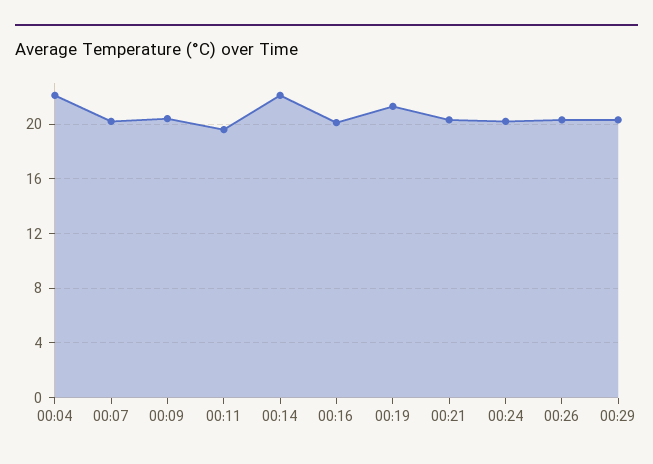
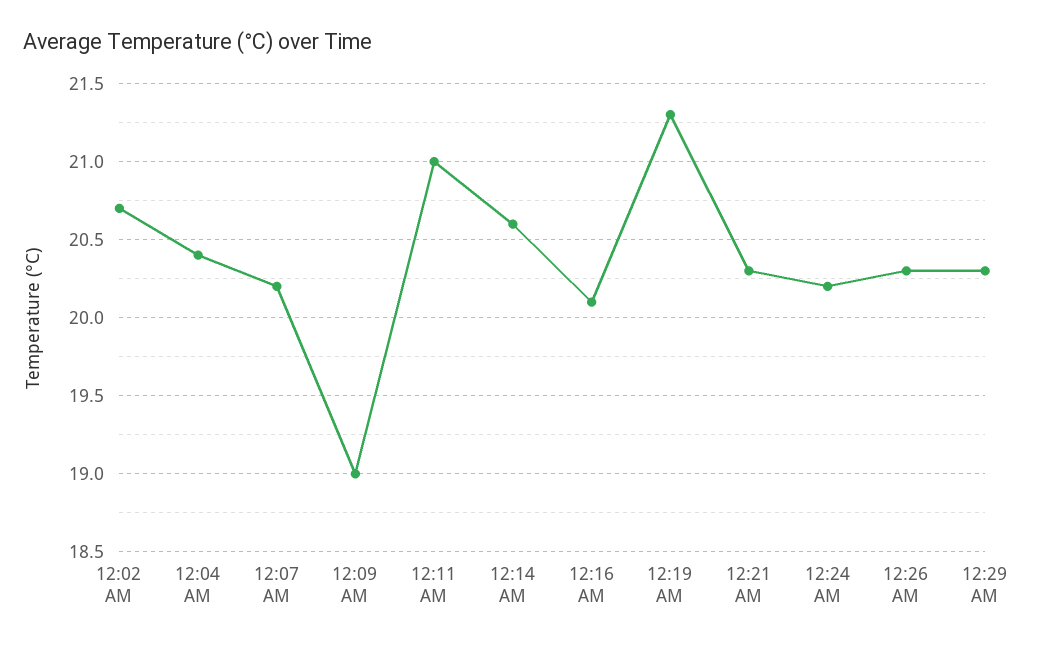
  {
-   "00:04": 22,
+   "00:04": 20.4,
    "00:07": 20.2,
-   "00:09": 20.5,
+   "00:09": 19,
-   "00:11": 19.5,
+   "00:11": 21,
-   "00:14": 22,
+   "00:14": 20.6,
    "00:16": 20.1,
    "00:19": 21.3,
    "00:21": 20.3,
    "00:24": 20.2,
    "00:26": 20.3,
-   "00:29": 20.3
+   "00:29": 20.3,
+   "12:02 AM": 20.7
  }

